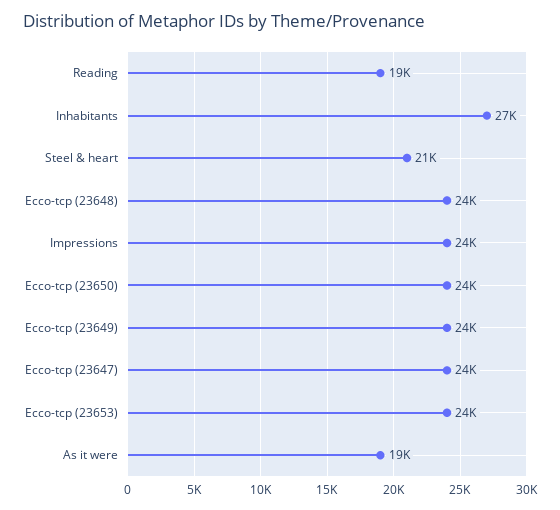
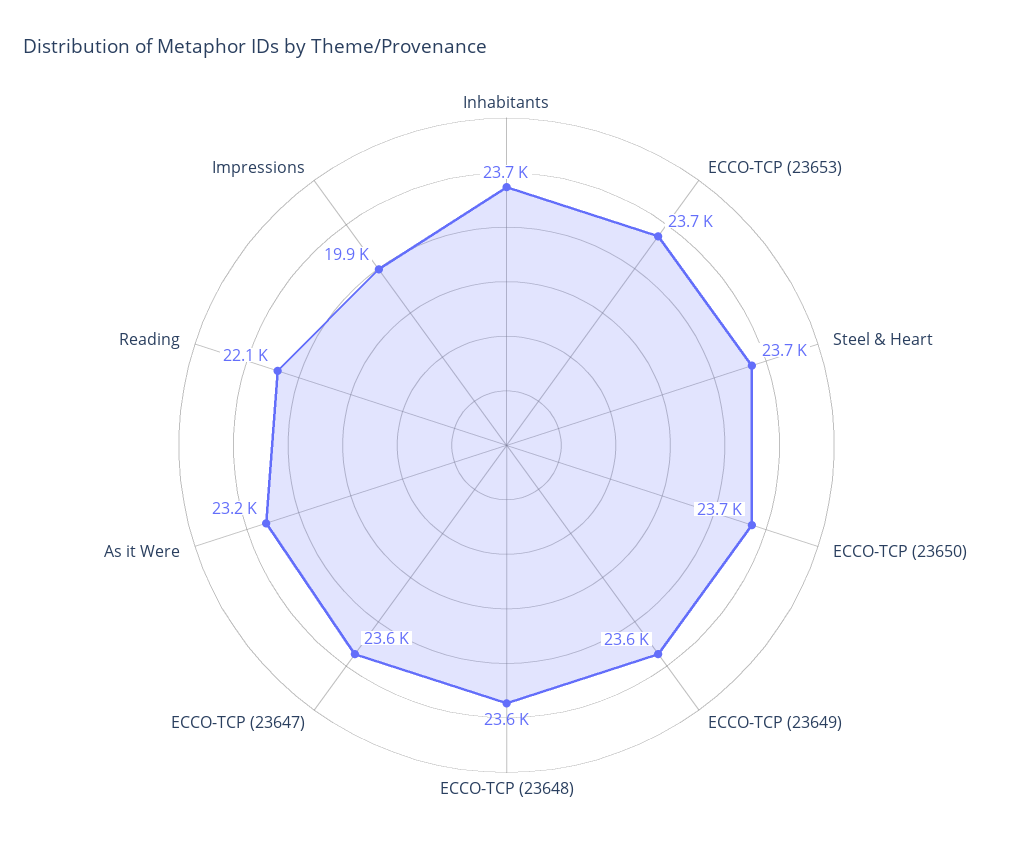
  {
-   "Reading": 19000,
+   "Reading": 22100,
-   "Inhabitants": 27000,
+   "Inhabitants": 23700,
-   "Steel & heart": 21000,
+   "Steel & heart": 23700,
    "Ecco-tcp (23648)": 23600,
-   "Impressions": 24000,
+   "Impressions": 19900,
    "Ecco-tcp (23650)": 23700,
    "Ecco-tcp (23649)": 23600,
    "Ecco-tcp (23647)": 23600,
    "Ecco-tcp (23653)": 23700,
-   "As it were": 19000
+   "As it were": 23200
  }

